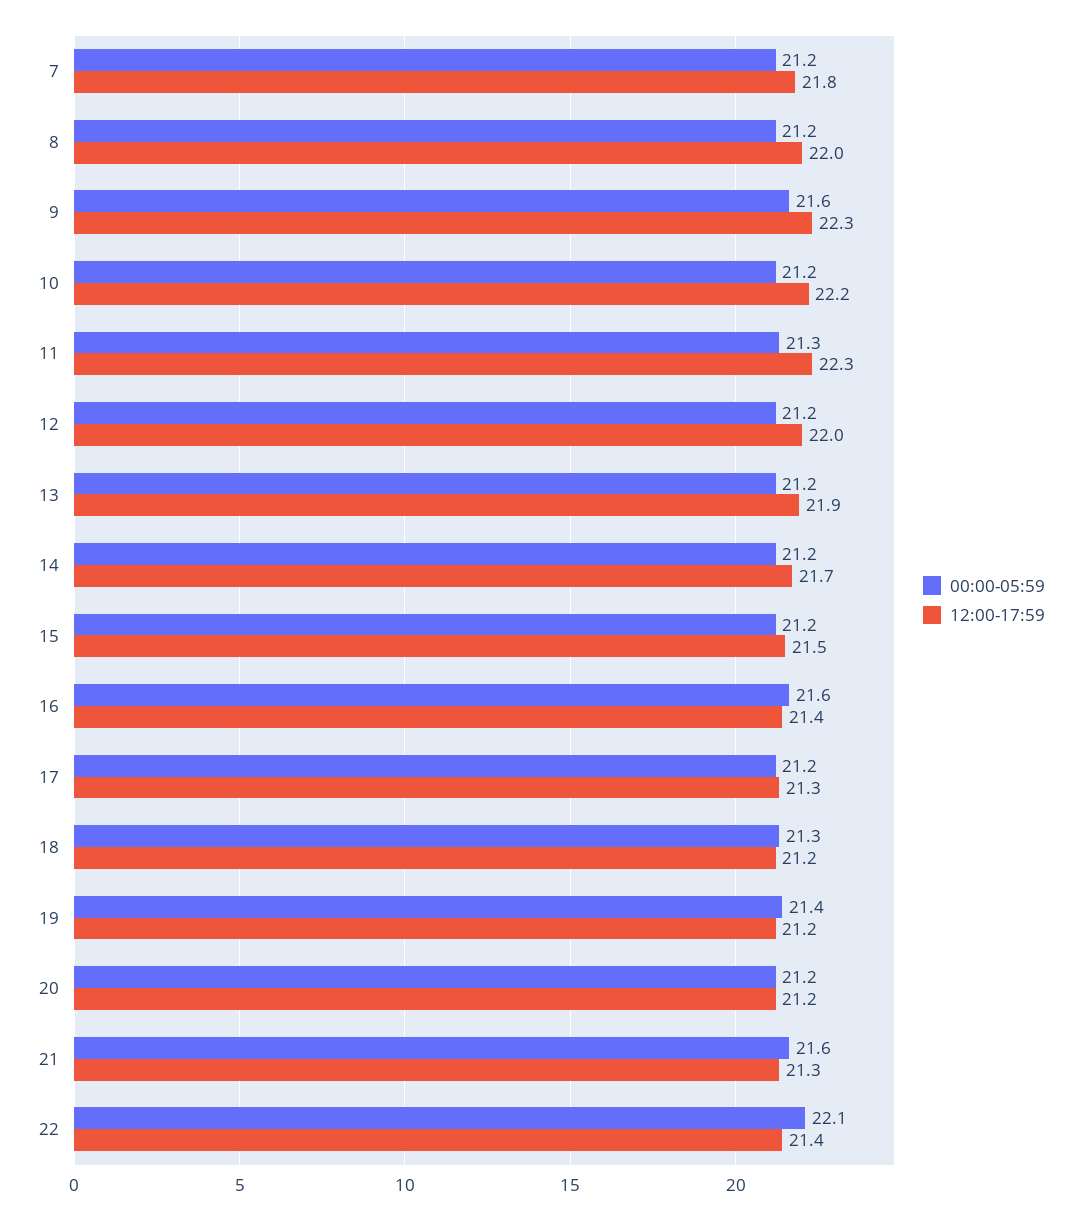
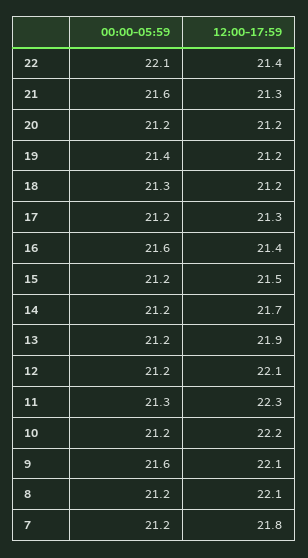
  {
    "00:00-05:59": {
      "7": 21.2,
      "8": 21.2,
      "9": 21.6,
      "10": 21.2,
      "11": 21.3,
      "12": 21.2,
      "13": 21.2,
      "14": 21.2,
      "15": 21.2,
      "16": 21.6,
      "17": 21.2,
      "18": 21.3,
      "19": 21.4,
      "20": 21.2,
      "21": 21.6,
      "22": 22.1
    },
    "12:00-17:59": {
      "7": 21.8,
-     "8": 22,
+     "8": 22.1,
-     "9": 22.3,
+     "9": 22.1,
      "10": 22.2,
      "11": 22.3,
-     "12": 22,
+     "12": 22.1,
      "13": 21.9,
      "14": 21.7,
      "15": 21.5,
      "16": 21.4,
      "17": 21.3,
      "18": 21.2,
      "19": 21.2,
      "20": 21.2,
      "21": 21.3,
      "22": 21.4
    }
  }

